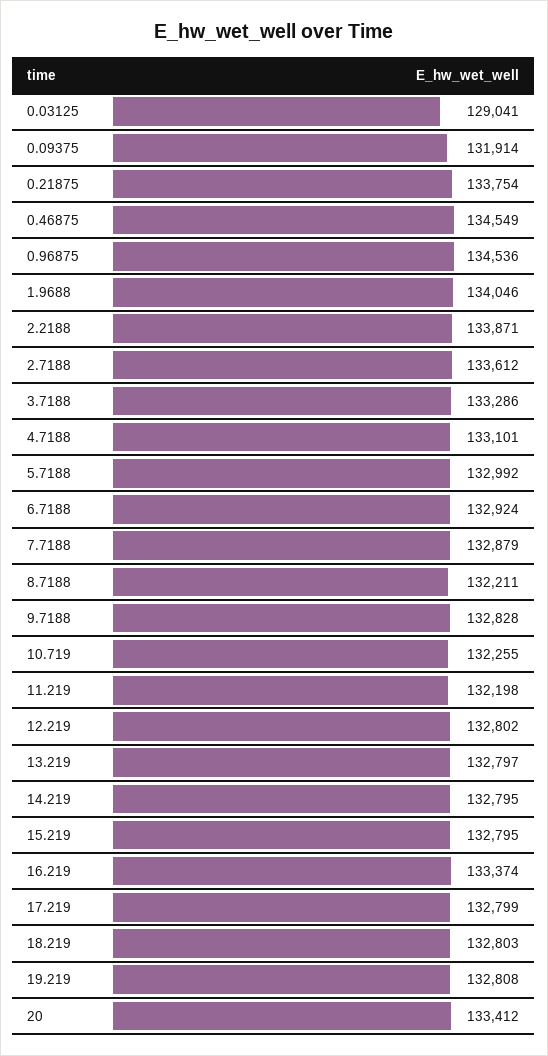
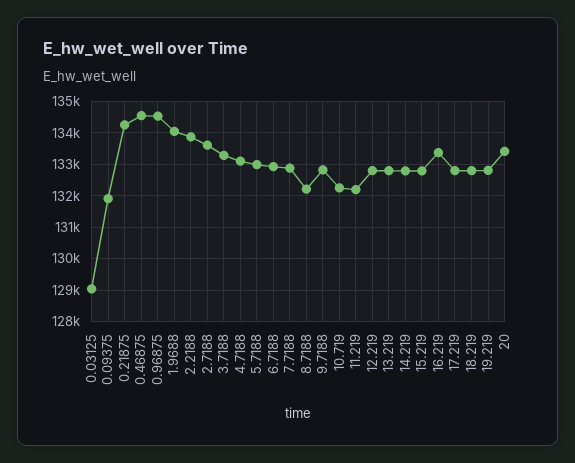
  {
    "0.03125": 129041,
    "0.09375": 131914,
-   "0.21875": 133754,
+   "0.21875": 134200,
    "0.46875": 134549,
    "0.96875": 134536,
    "1.9688": 134046,
    "2.2188": 133871,
    "2.7188": 133612,
    "3.7188": 133286,
    "4.7188": 133101,
    "5.7188": 132992,
    "6.7188": 132924,
    "7.7188": 132879,
    "8.7188": 132211,
    "9.7188": 132828,
    "10.719": 132255,
    "11.219": 132198,
    "12.219": 132802,
    "13.219": 132797,
    "14.219": 132795,
    "15.219": 132795,
    "16.219": 133374,
    "17.219": 132799,
    "18.219": 132803,
    "19.219": 132808,
    "20": 133412
  }

